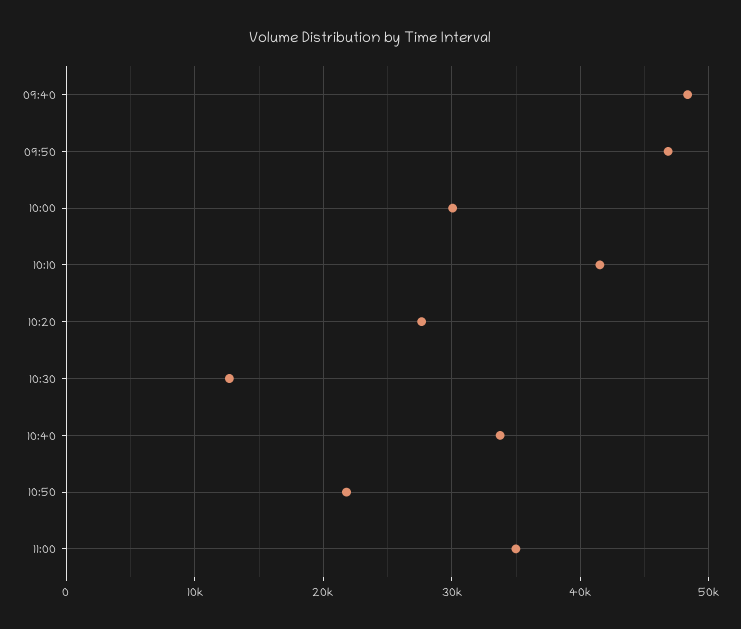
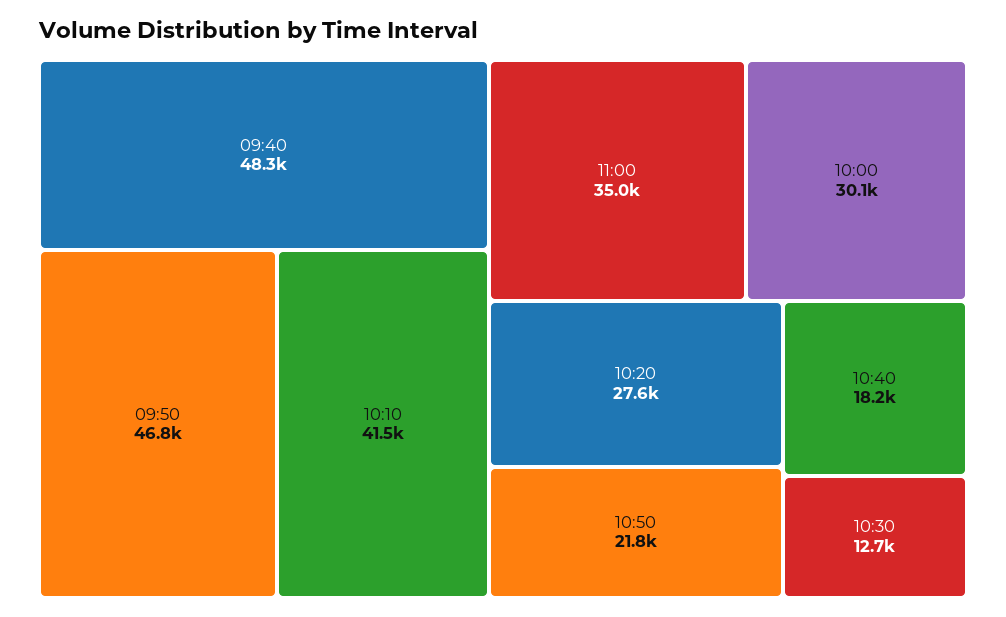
  {
    "09:40": 48300,
    "09:50": 46800,
    "10:00": 30100,
    "10:10": 41500,
    "10:20": 27600,
    "10:30": 12700,
-   "10:40": 34000,
+   "10:40": 18200,
    "10:50": 21800,
    "11:00": 35000
  }

